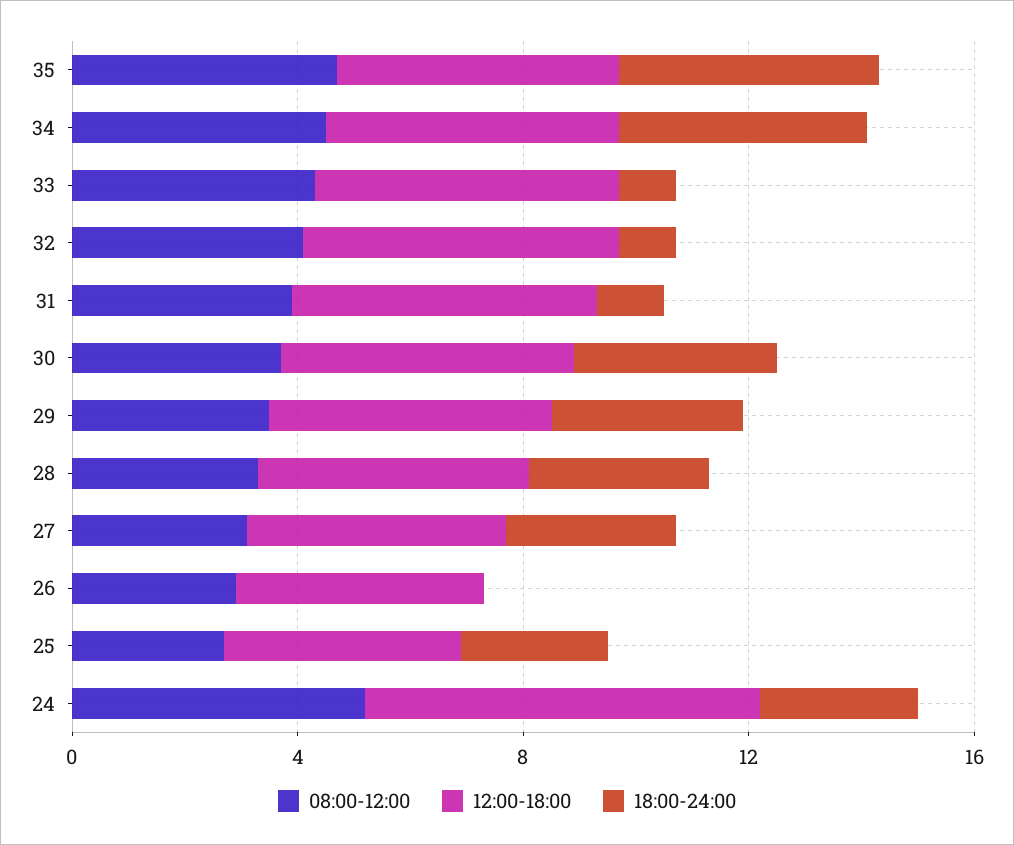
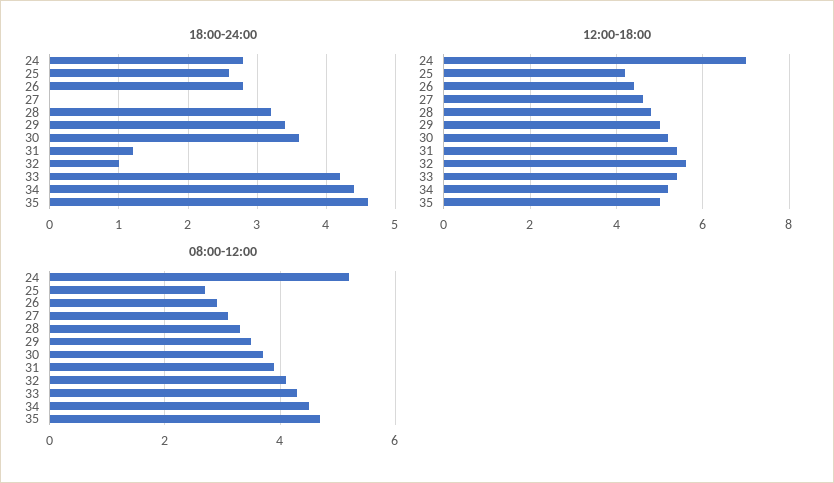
  {
    "08:00-12:00": {
      "35": 4.5,
      "34": 4.5,
      "33": 4.5,
      "32": 4,
      "31": 4,
      "30": 3.5,
      "29": 3.5,
      "28": 3.5,
      "27": 3,
      "26": 3,
      "25": 2.5,
      "24": 5
    },
    "12:00-18:00": {
      "35": 5,
      "34": 5,
      "33": 5.5,
      "32": 5.5,
      "31": 5.5,
      "30": 5,
      "29": 5,
      "28": 5,
      "27": 4.5,
      "26": 4.5,
      "25": 4,
      "24": 7
    },
    "18:00-24:00": {
      "35": 4.6,
      "34": 4.4,
-     "33": 1,
+     "33": 4.2,
      "32": 1,
      "31": 1.2,
      "30": 3.6,
      "29": 3.4,
      "28": 3.2,
-     "27": 3,
+     "27": 0,
-     "26": 0,
+     "26": 2.8,
      "25": 2.6,
      "24": 2.8
    }
  }

